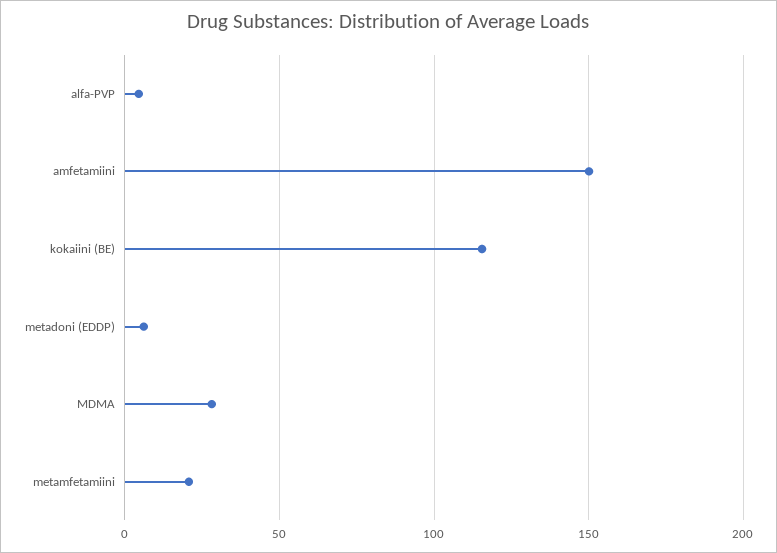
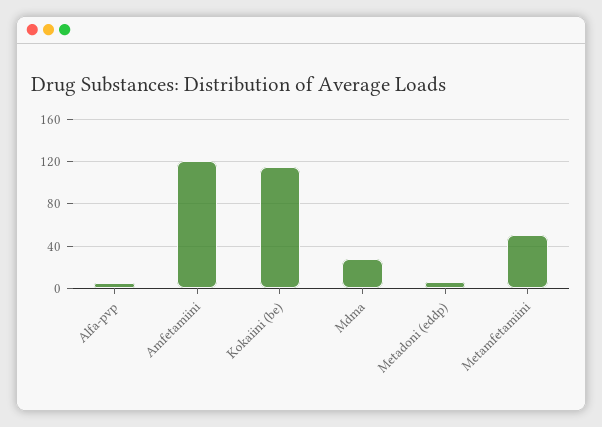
  {
    "alfa-PVP": 5,
-   "amfetamiini": 150,
+   "amfetamiini": 120,
    "kokaiini (BE)": 115,
    "metadoni (EDDP)": 5,
    "MDMA": 30,
-   "metamfetamiini": 20
+   "metamfetamiini": 50
  }

